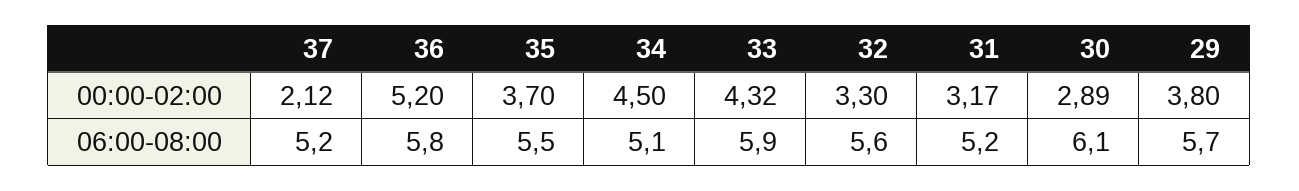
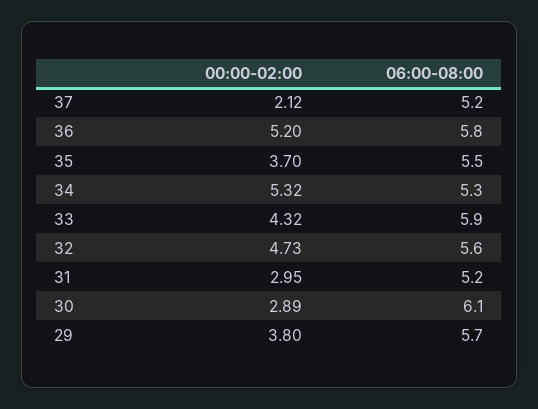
  {
    "37": {
      "00:00-02:00": 2.12,
      "06:00-08:00": 5.2
    },
    "36": {
      "00:00-02:00": 5.2,
      "06:00-08:00": 5.8
    },
    "35": {
      "00:00-02:00": 3.7,
      "06:00-08:00": 5.5
    },
    "34": {
-     "00:00-02:00": 4.5,
+     "00:00-02:00": 5.32,
-     "06:00-08:00": 5.1
+     "06:00-08:00": 5.3
    },
    "33": {
      "00:00-02:00": 4.32,
      "06:00-08:00": 5.9
    },
    "32": {
-     "00:00-02:00": 3.3,
+     "00:00-02:00": 4.73,
      "06:00-08:00": 5.6
    },
    "31": {
-     "00:00-02:00": 3.17,
+     "00:00-02:00": 2.95,
      "06:00-08:00": 5.2
    },
    "30": {
      "00:00-02:00": 2.89,
      "06:00-08:00": 6.1
    },
    "29": {
      "00:00-02:00": 3.8,
      "06:00-08:00": 5.7
    }
  }

